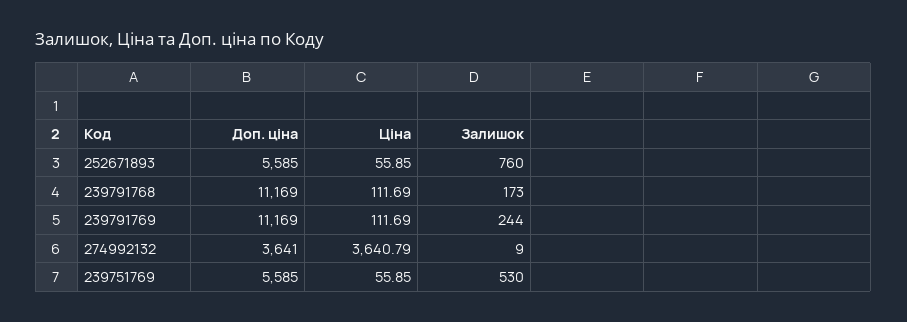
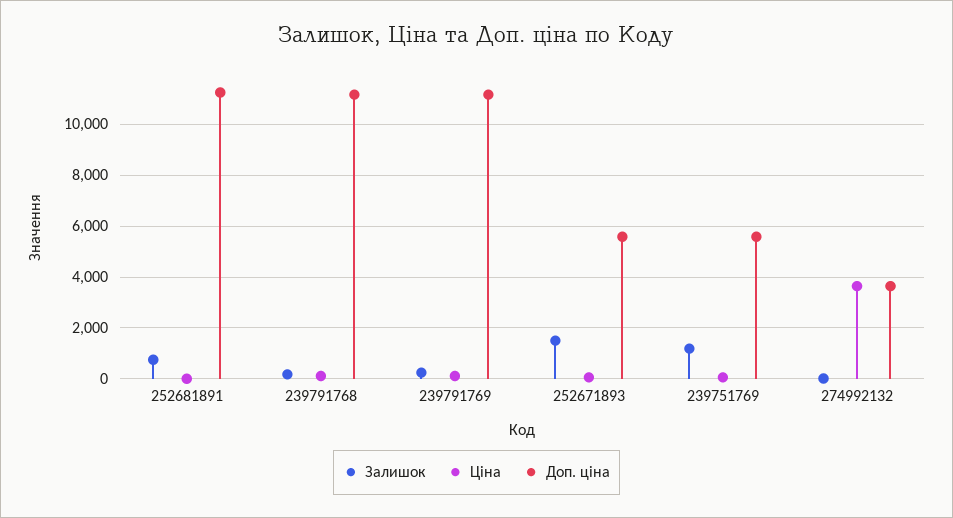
  {
    "Доп. ціна": {
      "252671893": 5585,
      "239791768": 11169,
      "239791769": 11169,
      "274992132": 3641,
-     "239751769": 5585
+     "239751769": 5585,
+     "252681891": 11250
    },
    "Ціна": {
      "252671893": 55.85,
      "239791768": 111.69,
      "239791769": 111.69,
      "274992132": 3640.79,
-     "239751769": 55.85
+     "239751769": 55.85,
+     "252681891": 0
    },
    "Залишок": {
-     "252671893": 760,
+     "252671893": 1500,
      "239791768": 173,
      "239791769": 244,
      "274992132": 9,
-     "239751769": 530
+     "239751769": 1250,
+     "252681891": 750
    }
  }

